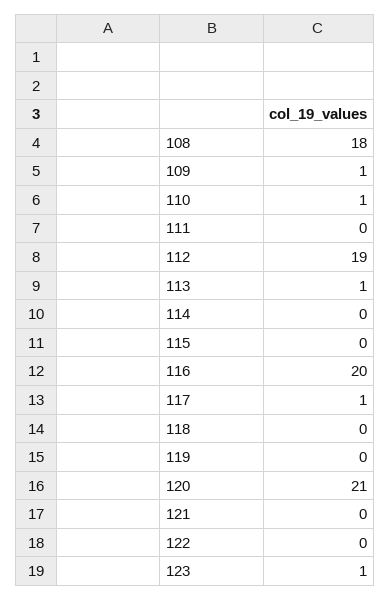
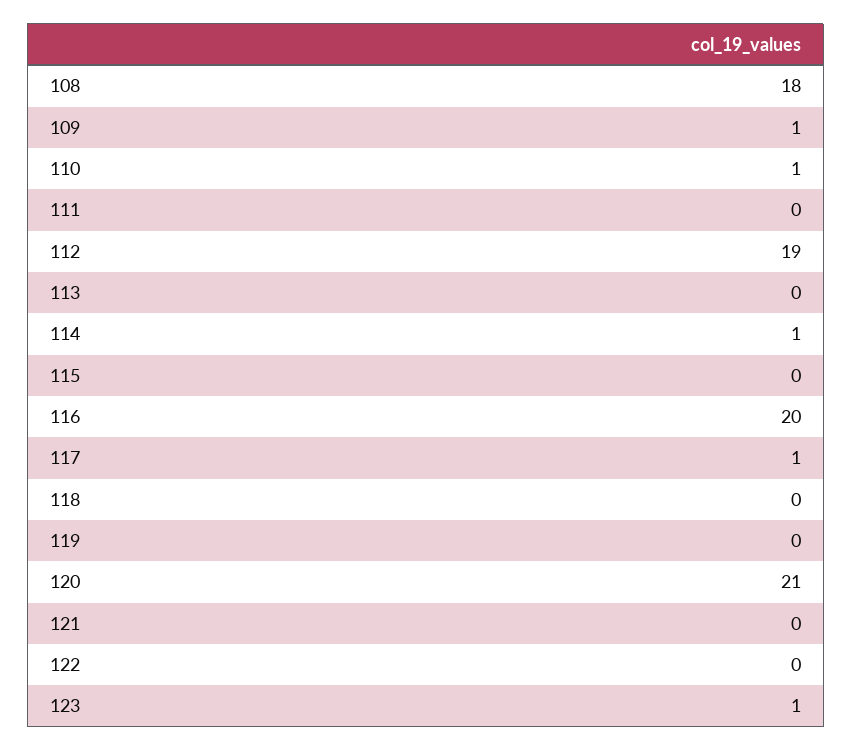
  {
    "108": 18,
    "109": 1,
    "110": 1,
    "111": 0,
    "112": 19,
-   "113": 1,
+   "113": 0,
-   "114": 0,
+   "114": 1,
    "115": 0,
    "116": 20,
    "117": 1,
    "118": 0,
    "119": 0,
    "120": 21,
    "121": 0,
    "122": 0,
    "123": 1
  }

